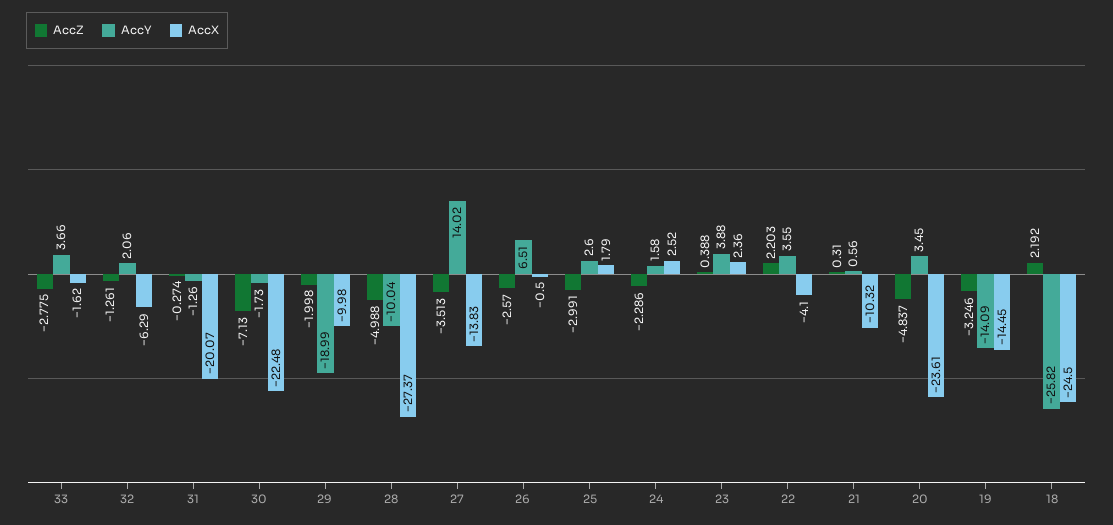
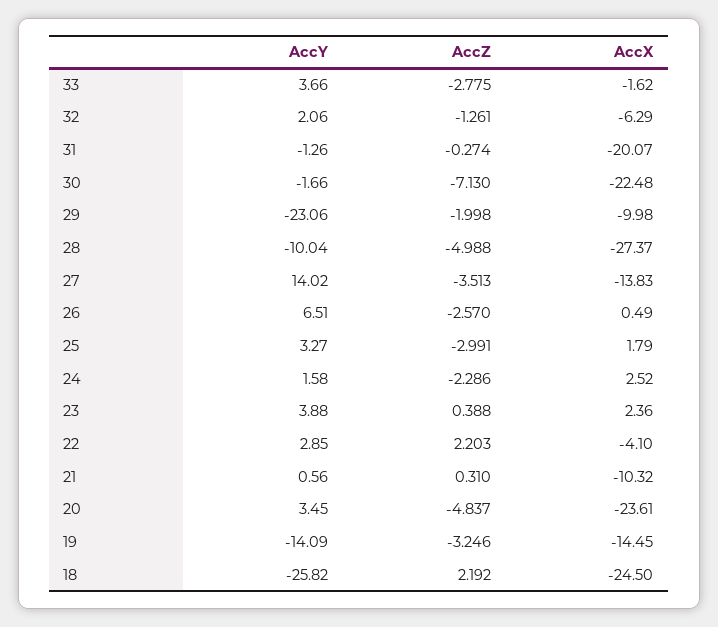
  {
    "AccZ": {
      "33": -2.775,
      "32": -1.261,
      "31": -0.274,
      "30": -7.13,
      "29": -1.998,
      "28": -4.988,
      "27": -3.513,
      "26": -2.57,
      "25": -2.991,
      "24": -2.286,
      "23": 0.388,
      "22": 2.203,
      "21": 0.31,
      "20": -4.837,
      "19": -3.246,
      "18": 2.192
    },
    "AccY": {
      "33": 3.66,
      "32": 2.06,
      "31": -1.26,
-     "30": -1.73,
+     "30": -1.66,
-     "29": -18.99,
+     "29": -23.06,
      "28": -10.04,
      "27": 14.02,
      "26": 6.51,
-     "25": 2.6,
+     "25": 3.27,
      "24": 1.58,
      "23": 3.88,
-     "22": 3.55,
+     "22": 2.85,
      "21": 0.56,
      "20": 3.45,
      "19": -14.09,
      "18": -25.82
    },
    "AccX": {
      "33": -1.62,
      "32": -6.29,
      "31": -20.07,
      "30": -22.48,
      "29": -9.98,
      "28": -27.37,
      "27": -13.83,
-     "26": -0.5,
+     "26": 0.49,
      "25": 1.79,
      "24": 2.52,
      "23": 2.36,
      "22": -4.1,
      "21": -10.32,
      "20": -23.61,
      "19": -14.45,
      "18": -24.5
    }
  }

